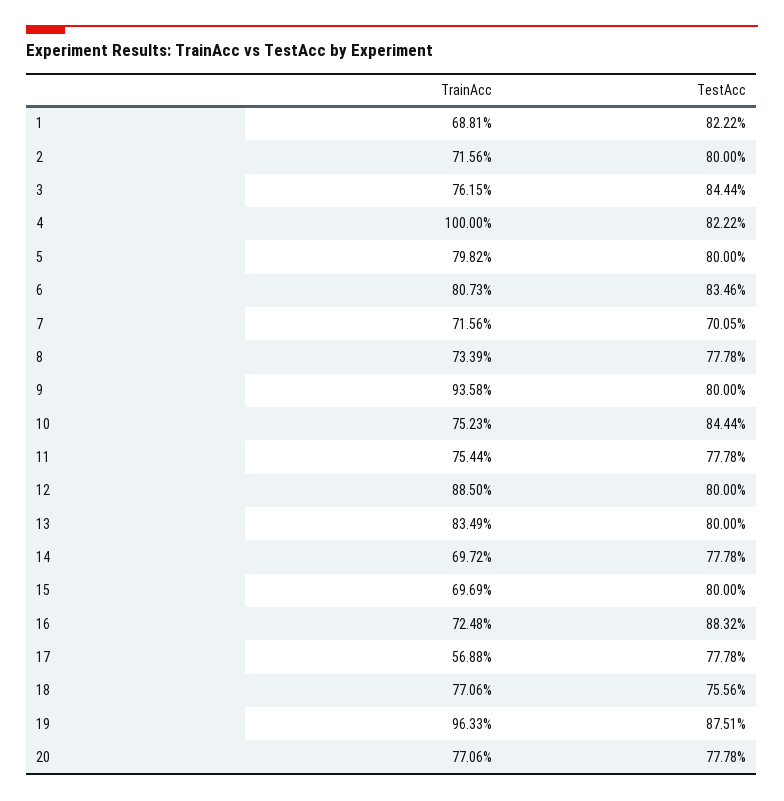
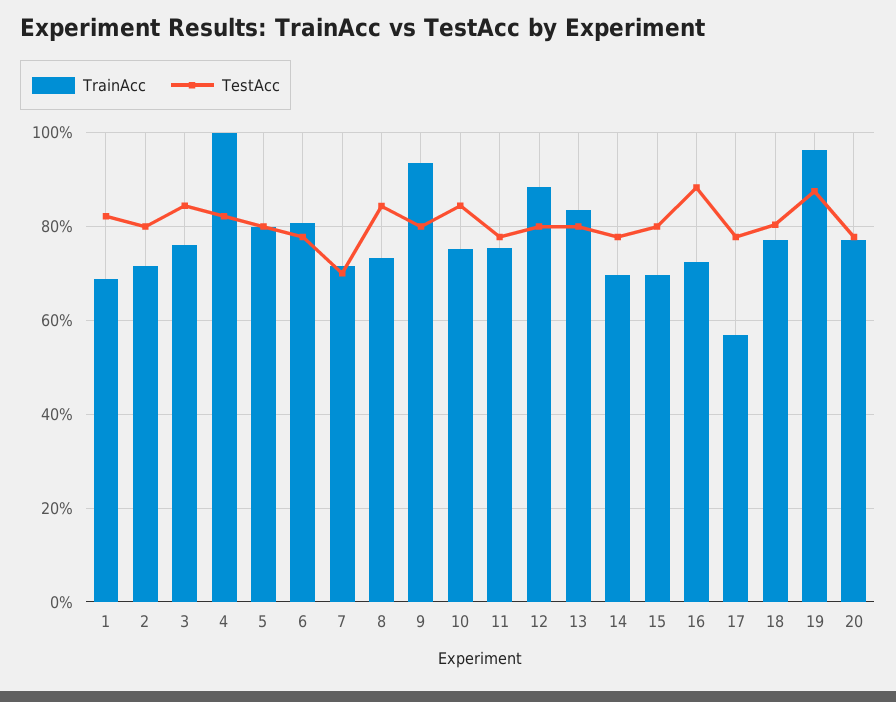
  {
    "TrainAcc": {
      "1": 68.81,
      "2": 71.56,
      "3": 76.15,
      "4": 100,
      "5": 79.82,
      "6": 80.73,
      "7": 71.56,
      "8": 73.39,
      "9": 93.58,
      "10": 75.23,
      "11": 75.44,
      "12": 88.5,
      "13": 83.49,
      "14": 69.72,
      "15": 69.69,
      "16": 72.48,
      "17": 56.88,
      "18": 77.06,
      "19": 96.33,
      "20": 77.06
    },
    "TestAcc": {
      "1": 82.22,
      "2": 80,
      "3": 84.44,
      "4": 82.22,
      "5": 80,
-     "6": 83.46,
+     "6": 78,
      "7": 70.05,
-     "8": 77.78,
+     "8": 84,
      "9": 80,
      "10": 84.44,
      "11": 77.78,
      "12": 80,
      "13": 80,
      "14": 77.78,
      "15": 80,
      "16": 88.32,
      "17": 77.78,
-     "18": 75.56,
+     "18": 80,
      "19": 87.51,
      "20": 77.78
    }
  }

